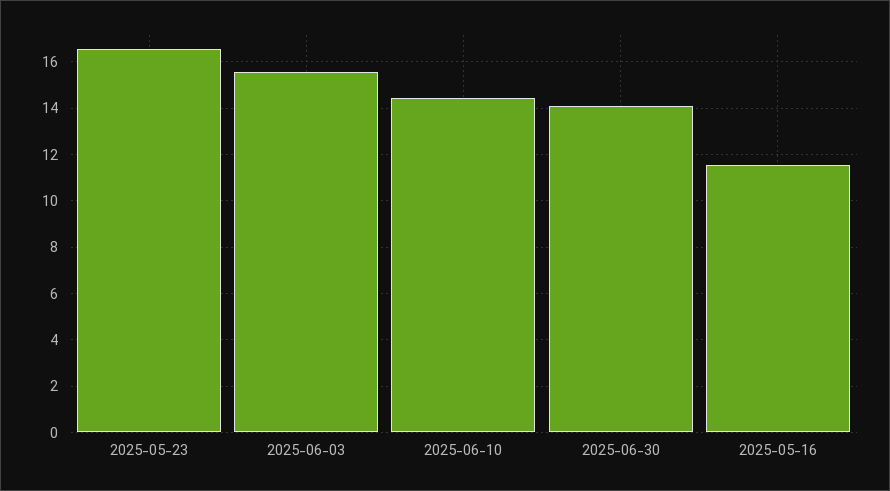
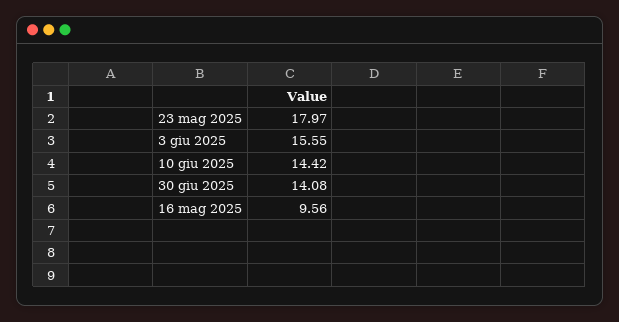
  {
-   "2025-05-23": 16.5,
+   "2025-05-23": 17.97,
    "2025-06-03": 15.55,
    "2025-06-10": 14.42,
    "2025-06-30": 14.08,
-   "2025-05-16": 11.5
+   "2025-05-16": 9.56
  }

